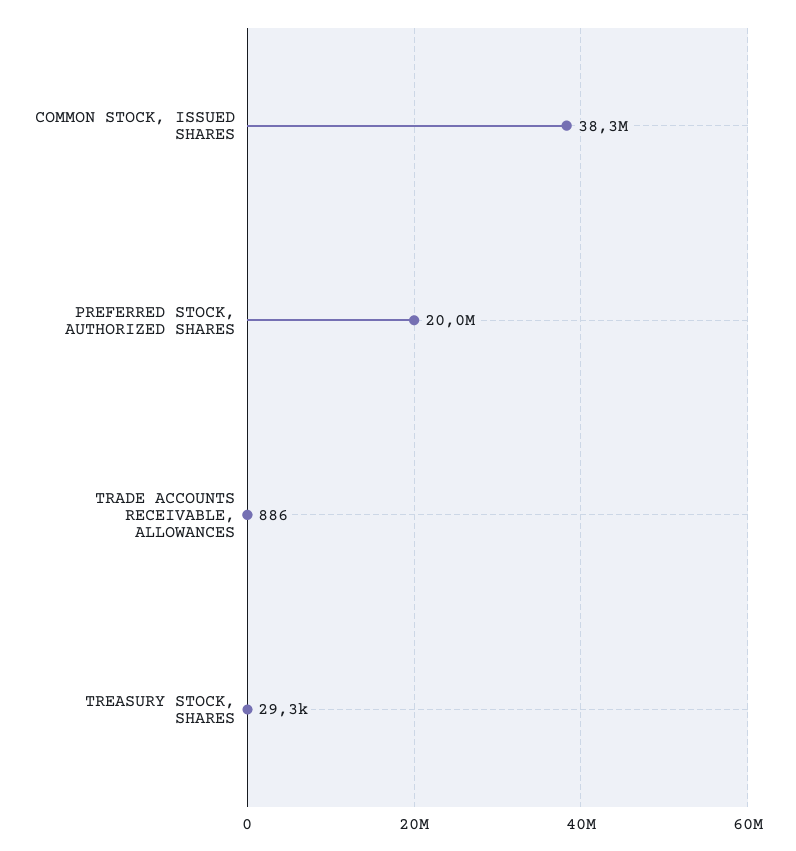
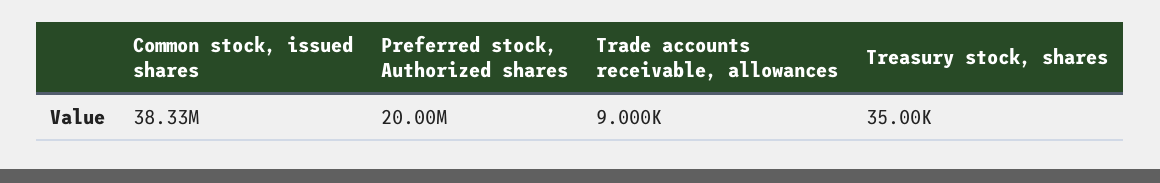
  {
    "COMMON STOCK, ISSUED SHARES": 38330000,
    "PREFERRED STOCK, AUTHORIZED SHARES": 20000000,
-   "TRADE ACCOUNTS RECEIVABLE, ALLOWANCES": 886,
+   "TRADE ACCOUNTS RECEIVABLE, ALLOWANCES": 9000,
-   "TREASURY STOCK, SHARES": 29300
+   "TREASURY STOCK, SHARES": 35000
  }

